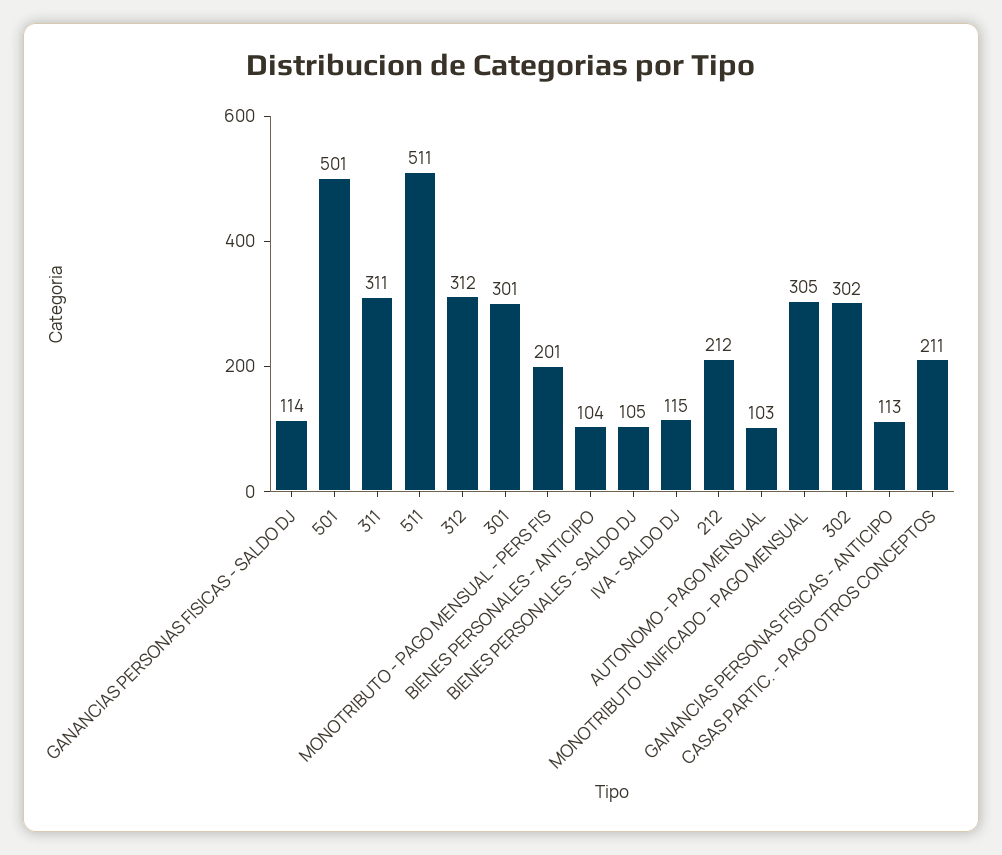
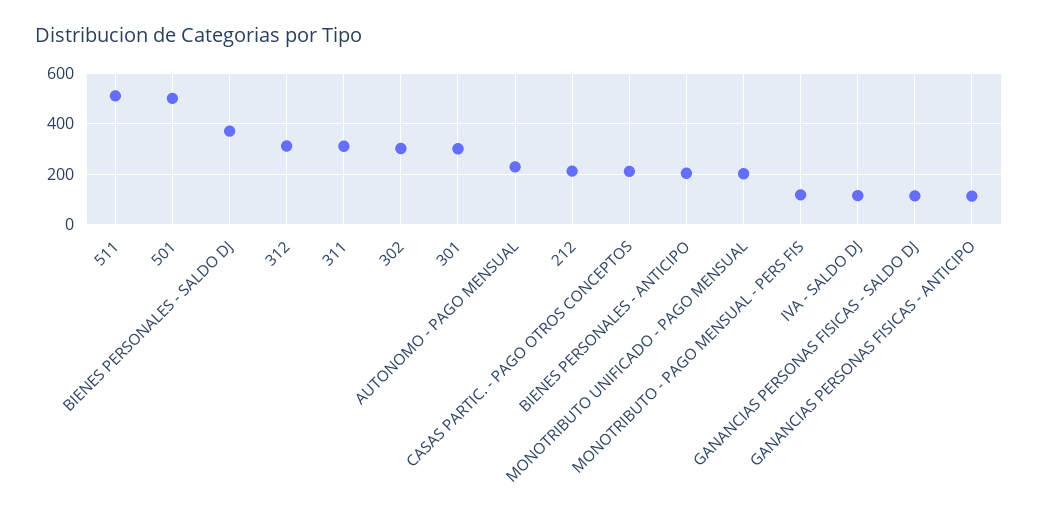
  {
    "GANANCIAS PERSONAS FISICAS - SALDO DJ": 114,
    "501": 501,
    "311": 311,
    "511": 511,
    "312": 312,
    "301": 301,
-   "MONOTRIBUTO - PAGO MENSUAL - PERS FIS": 201,
+   "MONOTRIBUTO - PAGO MENSUAL - PERS FIS": 125,
-   "BIENES PERSONALES - ANTICIPO": 104,
+   "BIENES PERSONALES - ANTICIPO": 200,
-   "BIENES PERSONALES - SALDO DJ": 105,
+   "BIENES PERSONALES - SALDO DJ": 375,
    "IVA - SALDO DJ": 115,
    "212": 212,
-   "AUTONOMO - PAGO MENSUAL": 103,
+   "AUTONOMO - PAGO MENSUAL": 225,
-   "MONOTRIBUTO UNIFICADO - PAGO MENSUAL": 305,
+   "MONOTRIBUTO UNIFICADO - PAGO MENSUAL": 200,
    "302": 302,
    "GANANCIAS PERSONAS FISICAS - ANTICIPO": 113,
    "CASAS PARTIC. - PAGO OTROS CONCEPTOS": 211
  }

